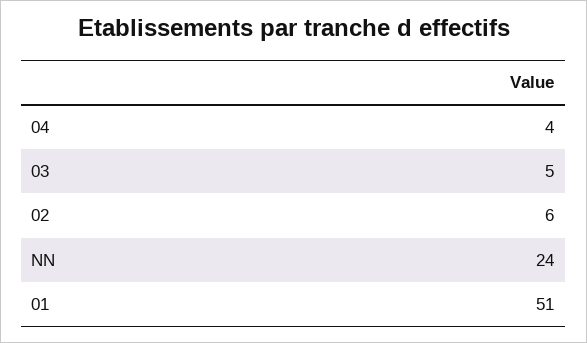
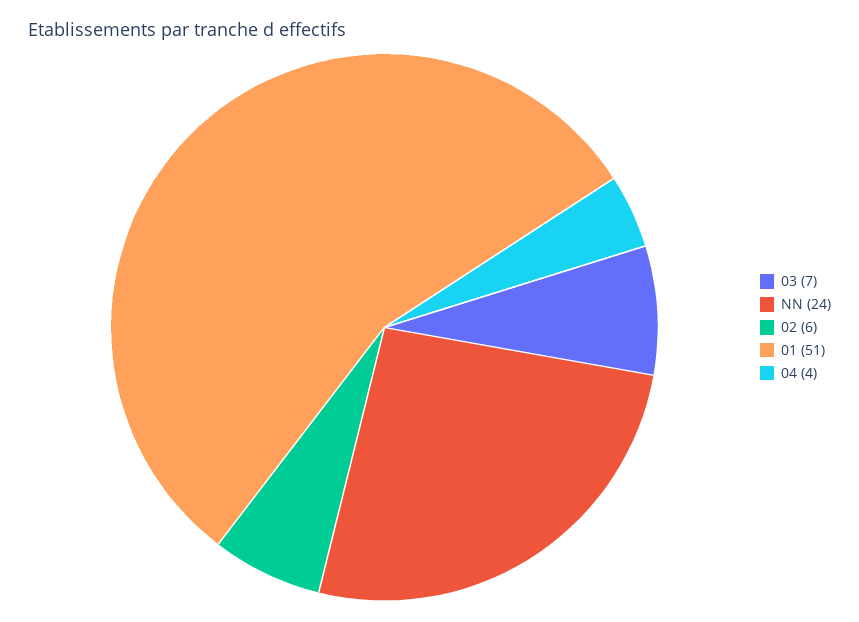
  {
    "04": 4,
-   "03": 5,
+   "03": 7,
    "02": 6,
    "NN": 24,
    "01": 51
  }

